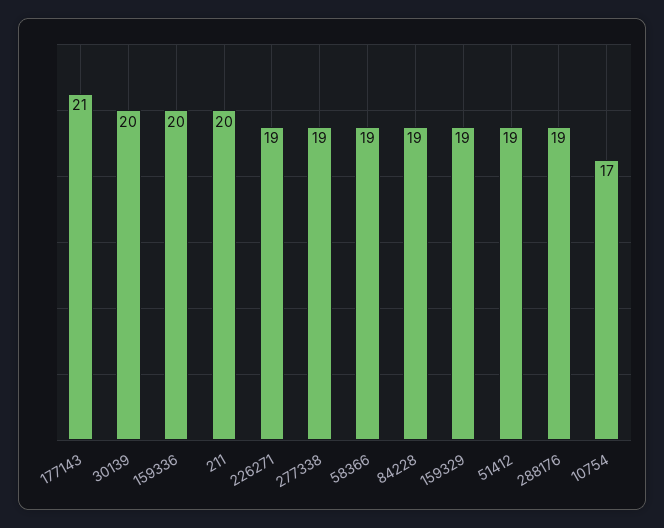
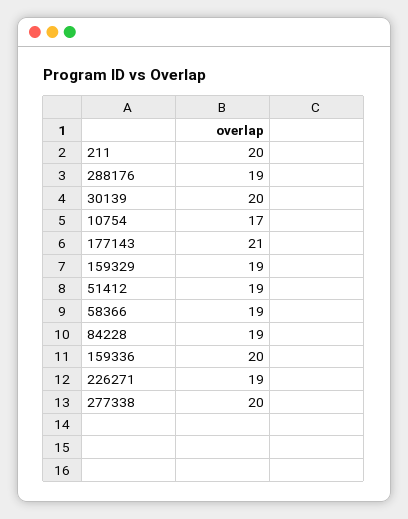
  {
    "177143": 21,
    "30139": 20,
    "159336": 20,
    "211": 20,
    "226271": 19,
-   "277338": 19,
+   "277338": 20,
    "58366": 19,
    "84228": 19,
    "159329": 19,
    "51412": 19,
    "288176": 19,
    "10754": 17
  }

